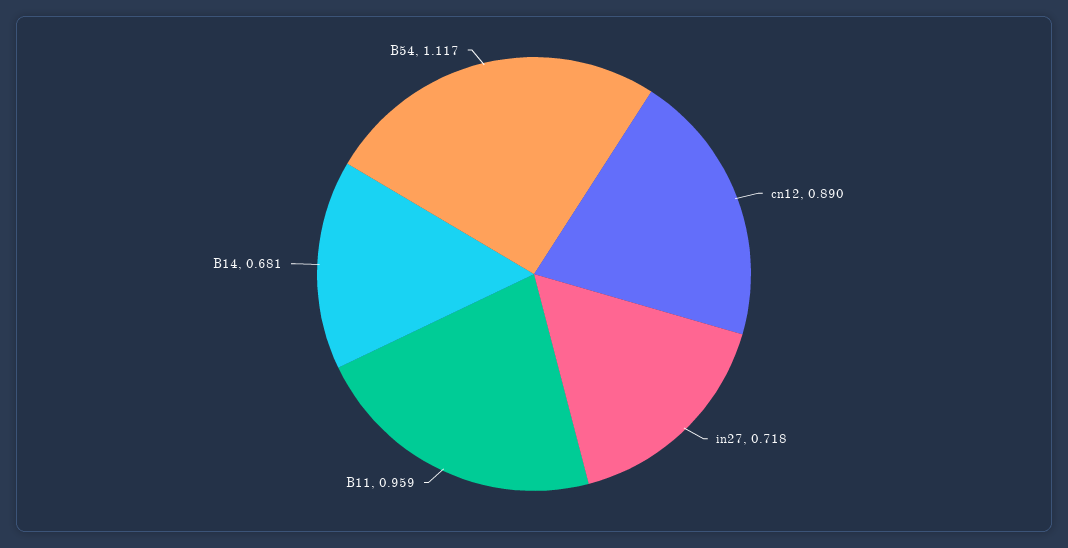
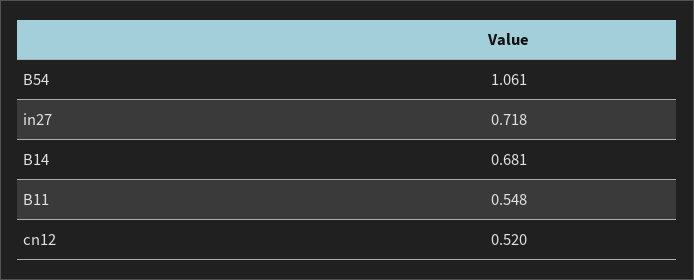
  {
-   "cn12": 0.89,
+   "cn12": 0.52,
    "in27": 0.718,
-   "B11": 0.959,
+   "B11": 0.548,
    "B14": 0.681,
-   "B54": 1.117
+   "B54": 1.061
  }

